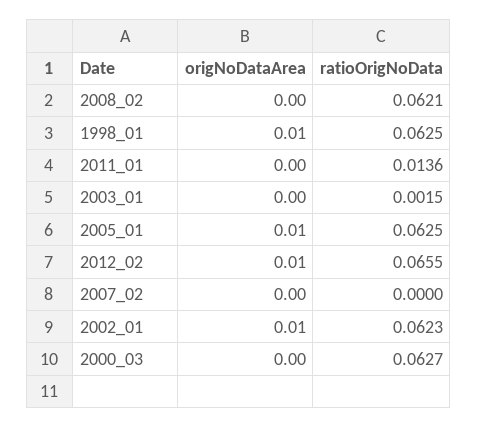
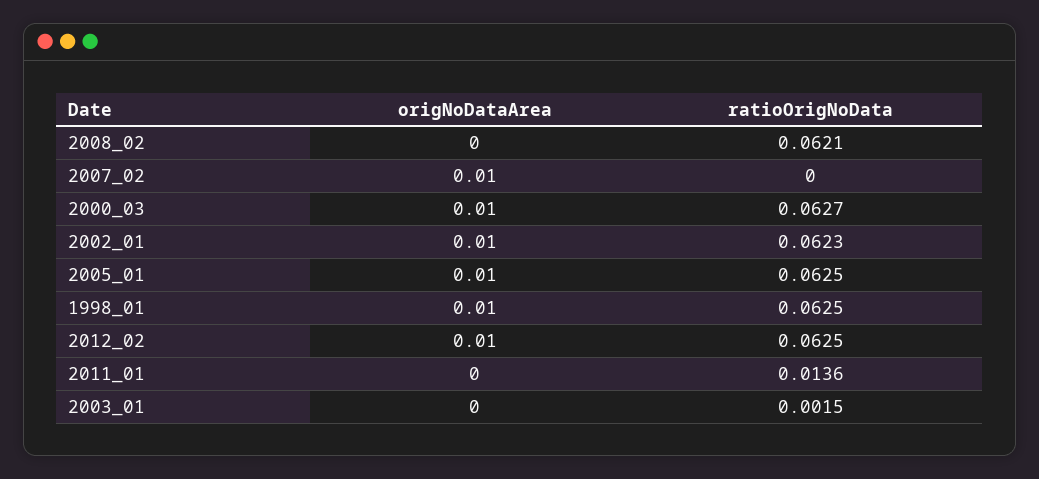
  {
    "origNoDataArea": {
      "2008_02": 0,
      "1998_01": 0.01,
      "2011_01": 0,
      "2003_01": 0,
      "2005_01": 0.01,
      "2012_02": 0.01,
-     "2007_02": 0,
+     "2007_02": 0.01,
      "2002_01": 0.01,
-     "2000_03": 0
+     "2000_03": 0.01
    },
    "ratioOrigNoData": {
      "2008_02": 0.0621,
      "1998_01": 0.0625,
      "2011_01": 0.0136,
      "2003_01": 0.0015,
      "2005_01": 0.0625,
-     "2012_02": 0.0655,
+     "2012_02": 0.0625,
      "2007_02": 0,
      "2002_01": 0.0623,
      "2000_03": 0.0627
    }
  }

